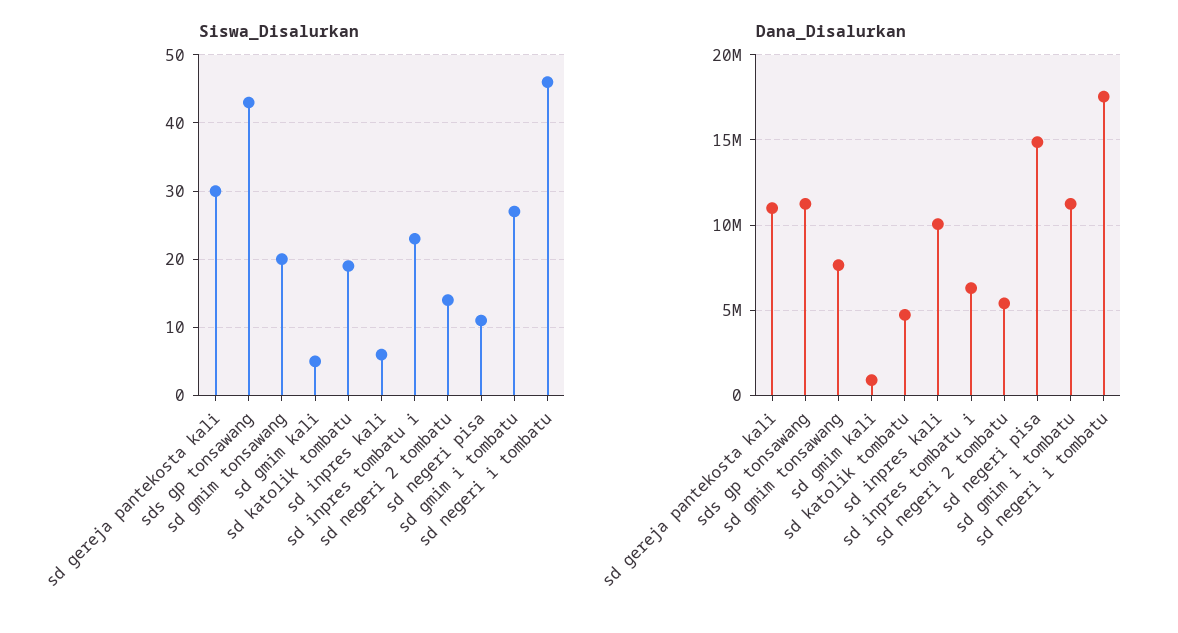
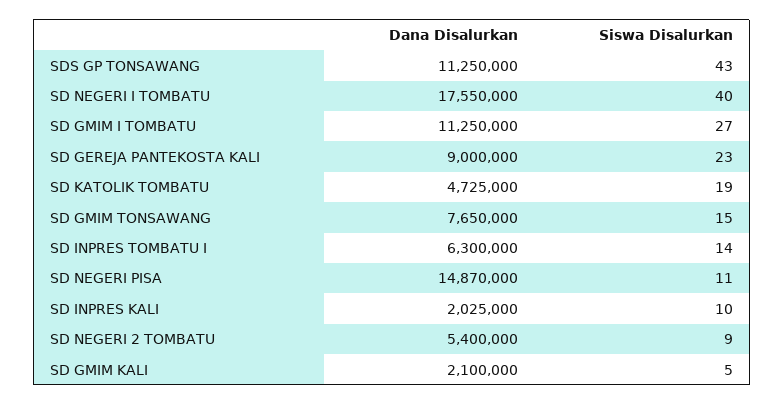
  {
    "Siswa_Disalurkan": {
-     "sd gereja pantekosta kali": 30,
+     "sd gereja pantekosta kali": 23,
      "sds gp tonsawang": 43,
-     "sd gmim tonsawang": 20,
+     "sd gmim tonsawang": 15,
      "sd gmim kali": 5,
      "sd katolik tombatu": 19,
-     "sd inpres kali": 6,
+     "sd inpres kali": 10,
-     "sd inpres tombatu i": 23,
+     "sd inpres tombatu i": 14,
-     "sd negeri 2 tombatu": 14,
+     "sd negeri 2 tombatu": 9,
      "sd negeri pisa": 11,
      "sd gmim i tombatu": 27,
-     "sd negeri i tombatu": 46
+     "sd negeri i tombatu": 40
    },
    "Dana_Disalurkan": {
-     "sd gereja pantekosta kali": 11000000,
+     "sd gereja pantekosta kali": 9000000,
      "sds gp tonsawang": 11250000,
      "sd gmim tonsawang": 7650000,
-     "sd gmim kali": 1000000,
+     "sd gmim kali": 2100000,
      "sd katolik tombatu": 4725000,
-     "sd inpres kali": 10000000,
+     "sd inpres kali": 2025000,
      "sd inpres tombatu i": 6300000,
      "sd negeri 2 tombatu": 5400000,
      "sd negeri pisa": 14870000,
      "sd gmim i tombatu": 11250000,
      "sd negeri i tombatu": 17550000
    }
  }

